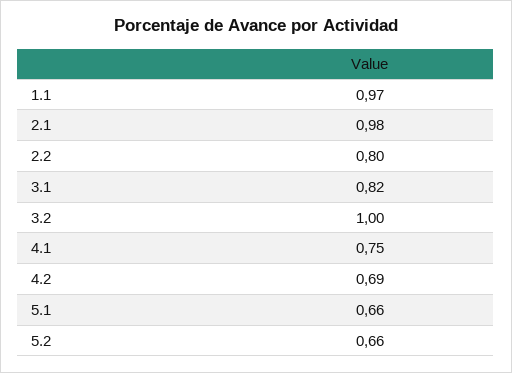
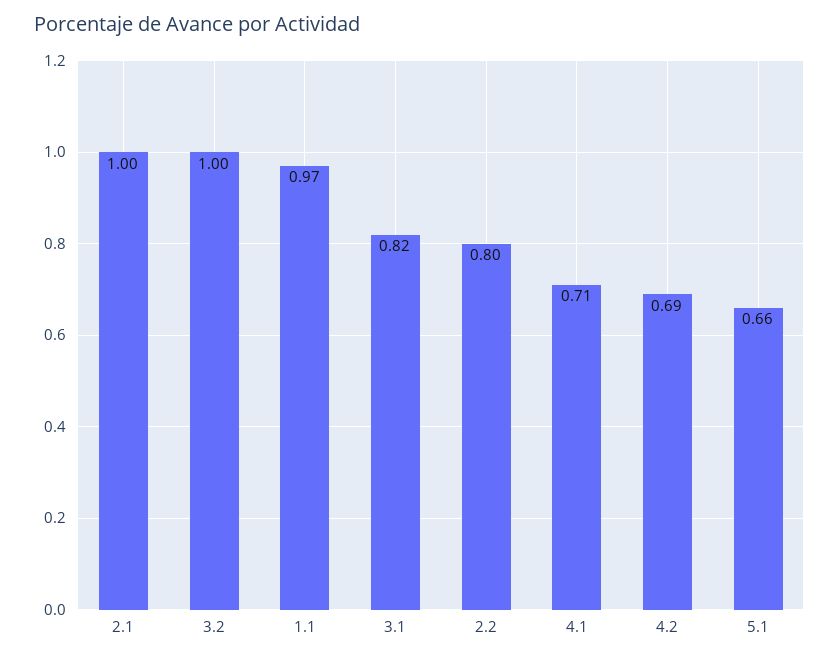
  {
    "1.1": 0.97,
-   "2.1": 0.98,
+   "2.1": 1,
    "2.2": 0.8,
    "3.1": 0.82,
    "3.2": 1,
-   "4.1": 0.75,
+   "4.1": 0.71,
    "4.2": 0.69,
-   "5.1": 0.66,
+   "5.1": 0.66
-   "5.2": 0.66
  }

